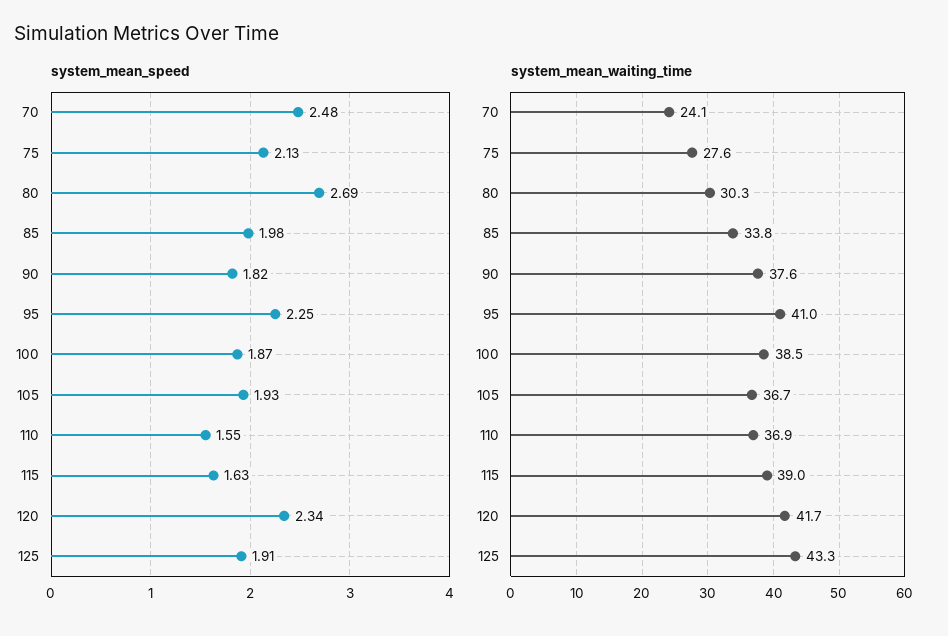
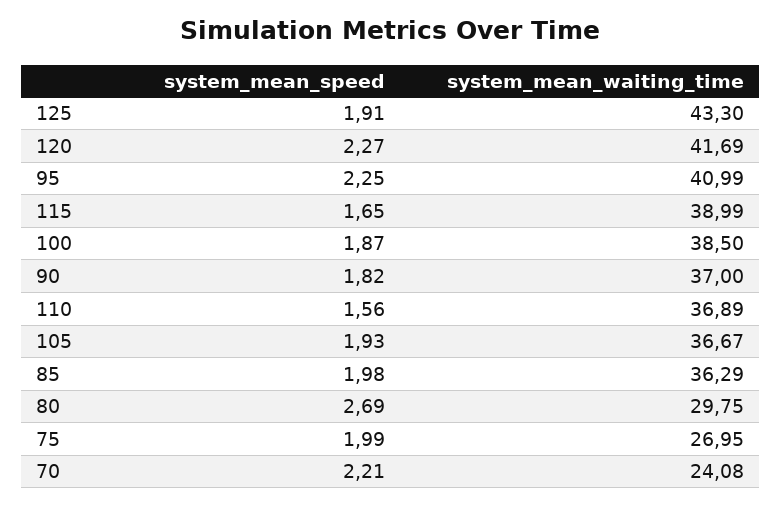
  {
    "system_mean_speed": {
-     "70": 2.48,
+     "70": 2.21,
-     "75": 2.13,
+     "75": 1.99,
      "80": 2.69,
      "85": 1.98,
      "90": 1.82,
      "95": 2.25,
      "100": 1.87,
      "105": 1.93,
-     "110": 1.55,
+     "110": 1.56,
-     "115": 1.63,
+     "115": 1.65,
-     "120": 2.34,
+     "120": 2.27,
      "125": 1.91
    },
    "system_mean_waiting_time": {
      "70": 24.08,
-     "75": 27.6,
+     "75": 26.95,
-     "80": 30.3,
+     "80": 29.75,
-     "85": 33.8,
+     "85": 36.29,
-     "90": 37.6,
+     "90": 37,
      "95": 40.99,
      "100": 38.5,
      "105": 36.67,
      "110": 36.89,
      "115": 38.99,
      "120": 41.69,
      "125": 43.3
    }
  }

